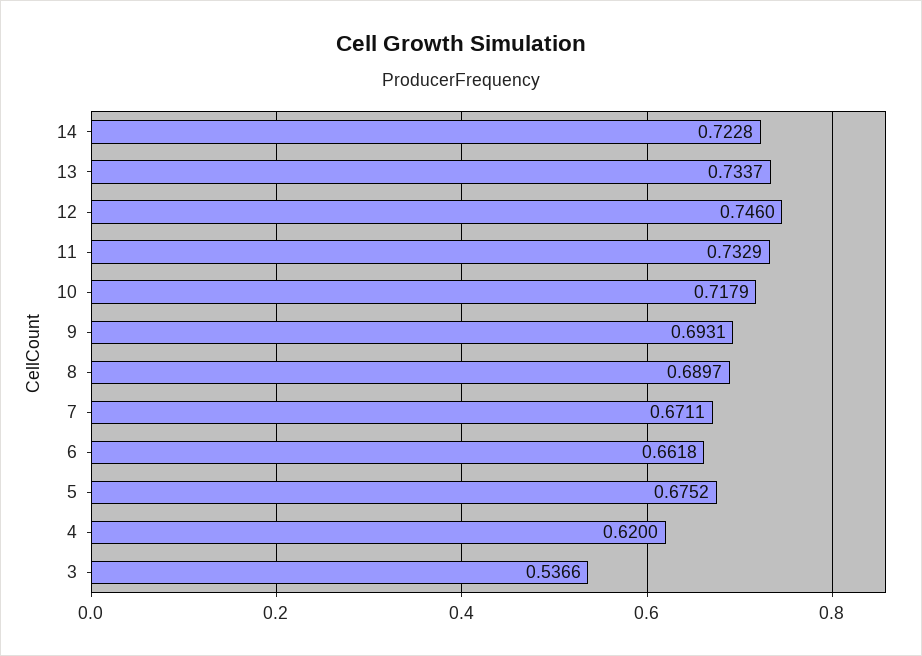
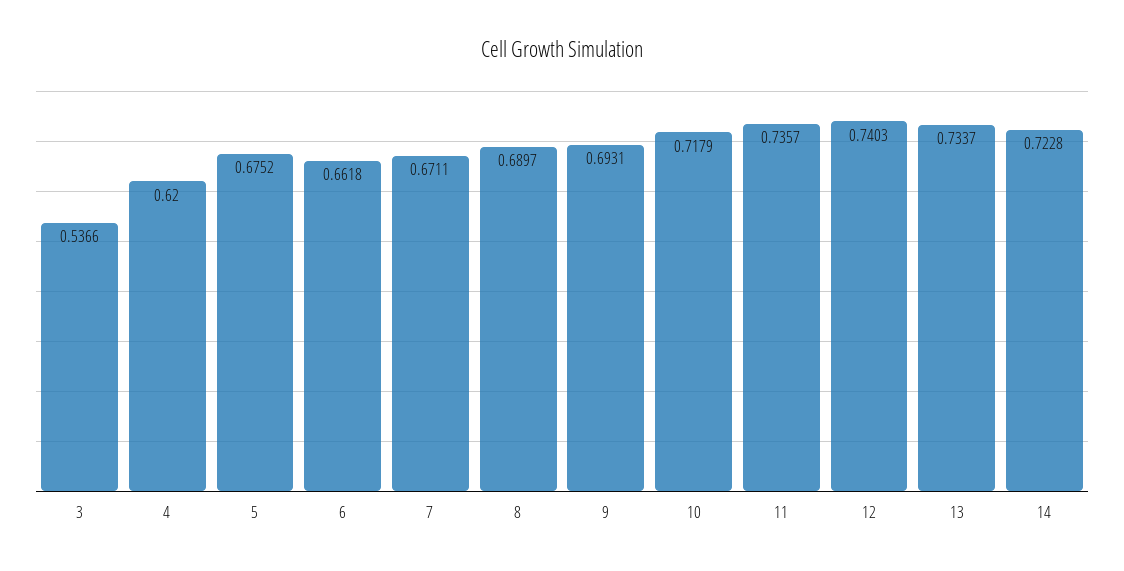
  {
    "14": 0.7228,
    "13": 0.7337,
-   "12": 0.746,
+   "12": 0.7403,
-   "11": 0.7329,
+   "11": 0.7357,
    "10": 0.7179,
    "9": 0.6931,
    "8": 0.6897,
    "7": 0.6711,
    "6": 0.6618,
    "5": 0.6752,
    "4": 0.62,
    "3": 0.5366
  }

